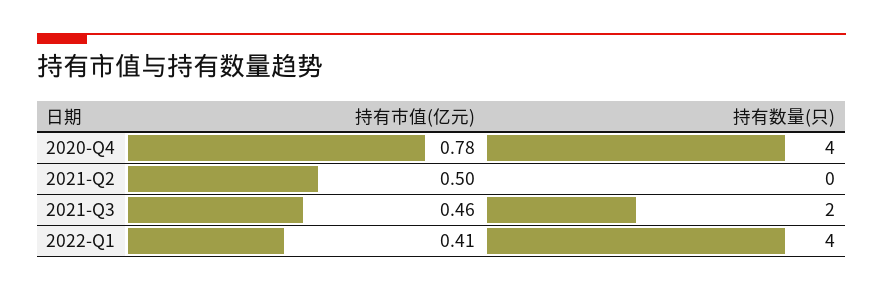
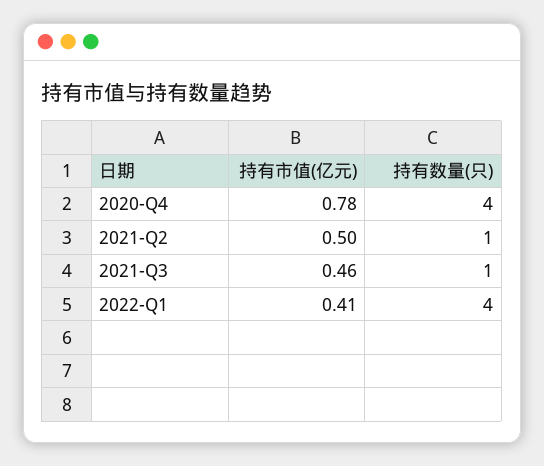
  {
    "持有市值(亿元)": {
      "2020-Q4": 0.78,
      "2021-Q2": 0.5,
      "2021-Q3": 0.46,
      "2022-Q1": 0.41
    },
    "持有数量(只)": {
      "2020-Q4": 4,
-     "2021-Q2": 0,
+     "2021-Q2": 1,
-     "2021-Q3": 2,
+     "2021-Q3": 1,
      "2022-Q1": 4
    }
  }

